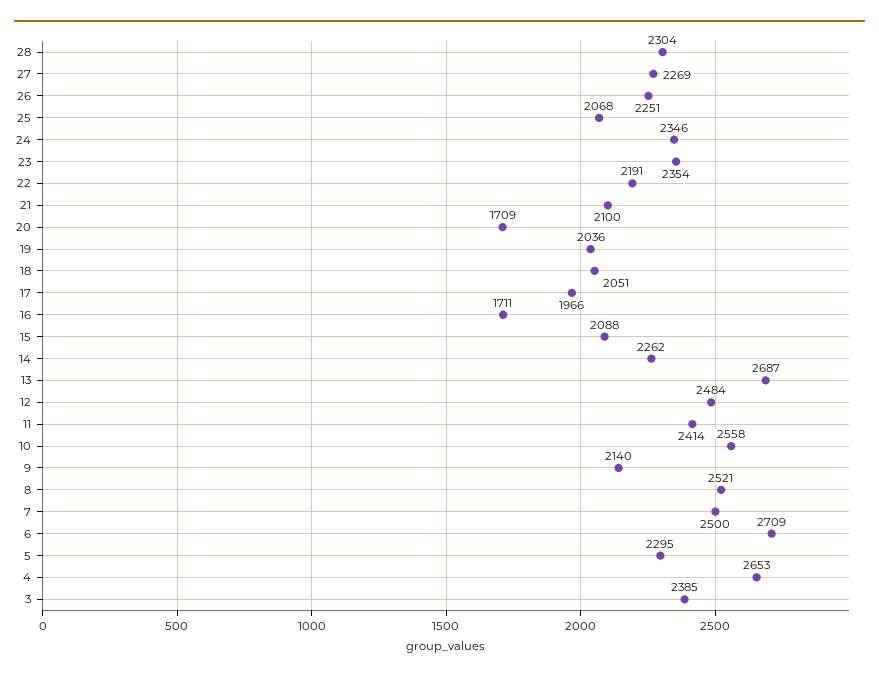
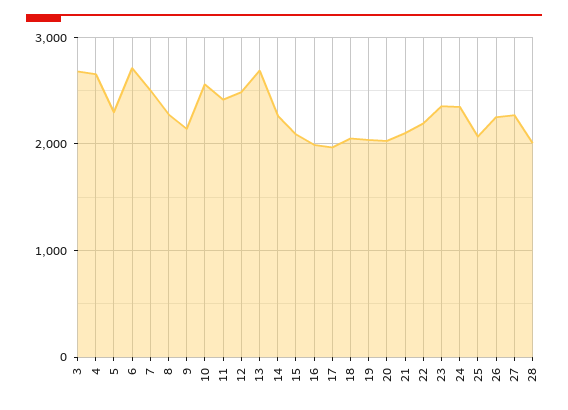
  {
-   "28": 2304,
+   "28": 2000,
    "27": 2269,
    "26": 2251,
    "25": 2068,
    "24": 2346,
    "23": 2354,
    "22": 2191,
    "21": 2100,
-   "20": 1709,
+   "20": 2000,
    "19": 2036,
    "18": 2051,
    "17": 1966,
-   "16": 1711,
+   "16": 2000,
    "15": 2088,
    "14": 2262,
    "13": 2687,
    "12": 2484,
    "11": 2414,
    "10": 2558,
    "9": 2140,
-   "8": 2521,
+   "8": 2300,
    "7": 2500,
    "6": 2709,
    "5": 2295,
    "4": 2653,
-   "3": 2385
+   "3": 2700
  }

